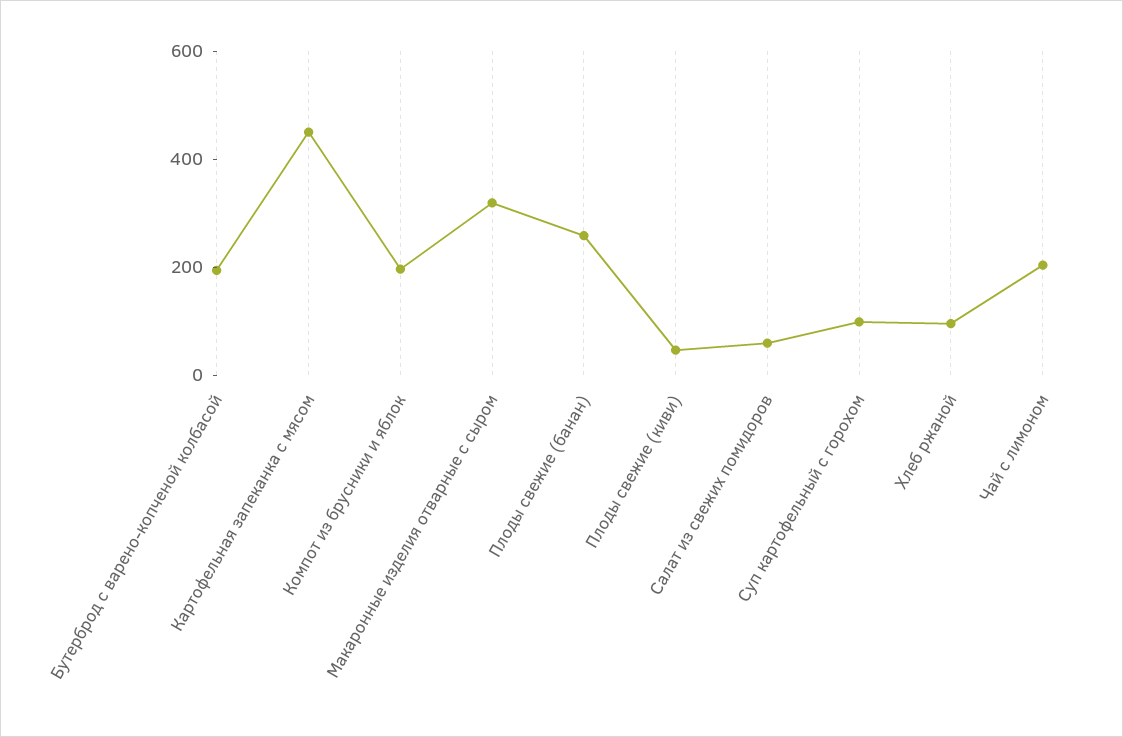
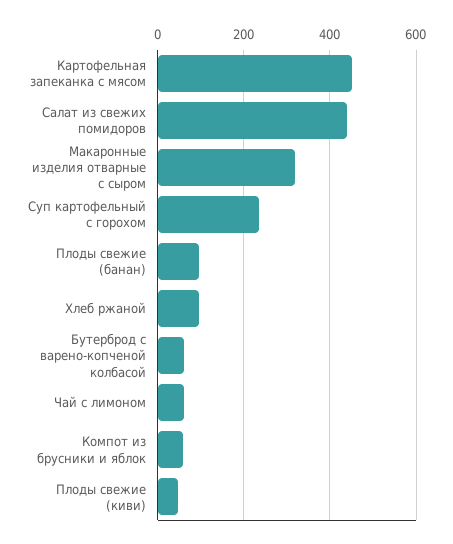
  {
-   "Бутерброд с варено-копченой колбасой": 200,
+   "Бутерброд с варено-копченой колбасой": 60,
    "Картофельная запеканка с мясом": 460,
-   "Компот из брусники и яблок": 200,
+   "Компот из брусники и яблок": 60,
    "Макаронные изделия отварные с сыром": 320,
-   "Плоды свежие (банан)": 250,
+   "Плоды свежие (банан)": 100,
    "Плоды свежие (киви)": 40,
-   "Салат из свежих помидоров": 50,
+   "Салат из свежих помидоров": 440,
-   "Суп картофельный с горохом": 100,
+   "Суп картофельный с горохом": 240,
    "Хлеб ржаной": 100,
-   "Чай с лимоном": 200
+   "Чай с лимоном": 60
  }

